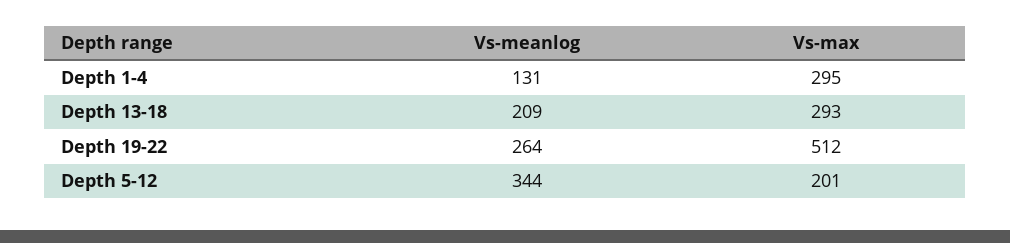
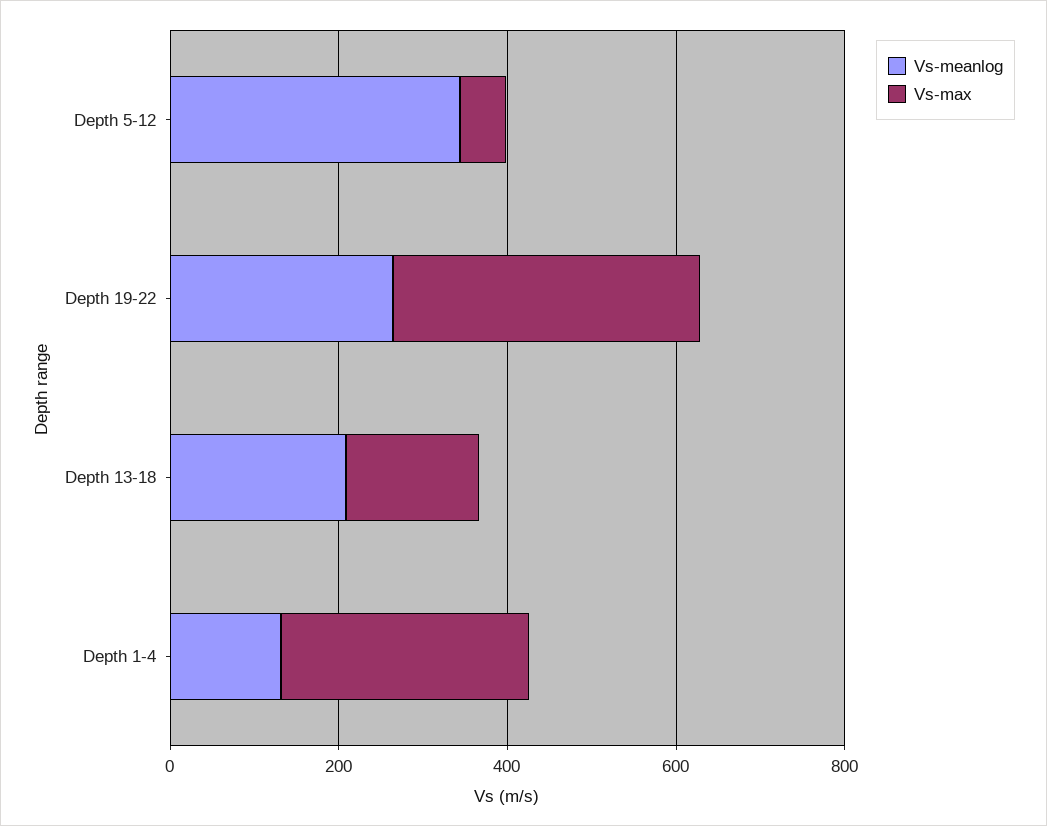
  {
    "Vs-meanlog": {
      "Depth 1-4": 131,
      "Depth 13-18": 209,
      "Depth 19-22": 264,
      "Depth 5-12": 344
    },
    "Vs-max": {
      "Depth 1-4": 295,
-     "Depth 13-18": 293,
+     "Depth 13-18": 150,
-     "Depth 19-22": 512,
+     "Depth 19-22": 350,
-     "Depth 5-12": 201
+     "Depth 5-12": 50
    }
  }

